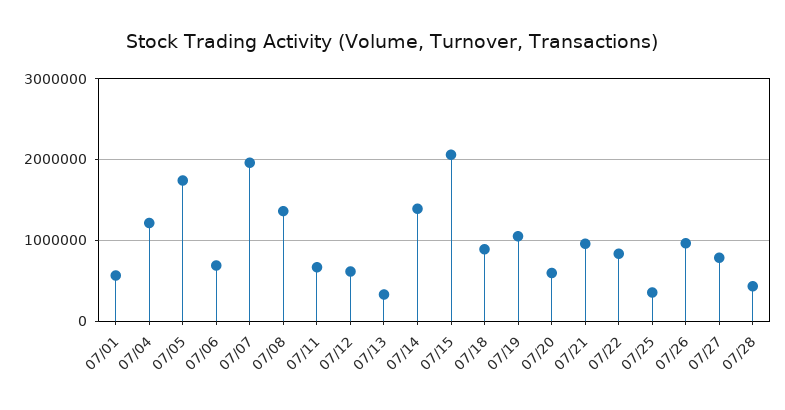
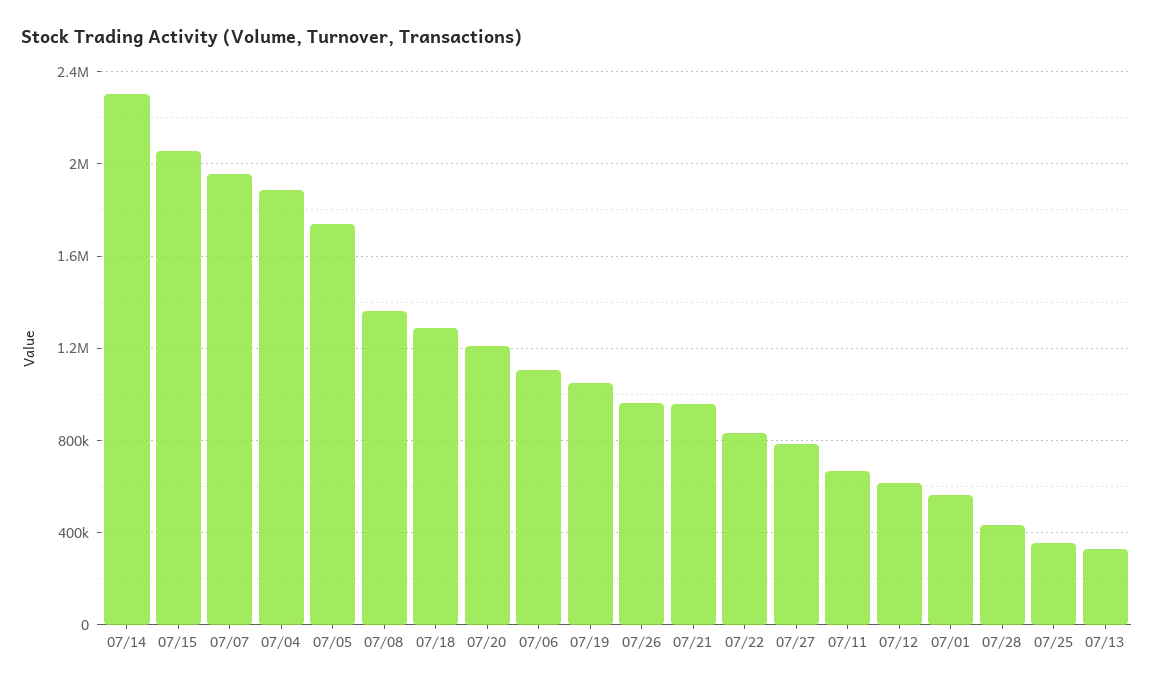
  {
    "07/01": 550000,
-   "07/04": 1200000,
+   "07/04": 1900000,
    "07/05": 1750000,
-   "07/06": 700000,
+   "07/06": 1100000,
    "07/07": 1950000,
    "07/08": 1350000,
    "07/11": 650000,
    "07/12": 600000,
    "07/13": 350000,
-   "07/14": 1400000,
+   "07/14": 2300000,
    "07/15": 2050000,
-   "07/18": 900000,
+   "07/18": 1300000,
    "07/19": 1050000,
-   "07/20": 600000,
+   "07/20": 1200000,
    "07/21": 950000,
    "07/22": 850000,
    "07/25": 350000,
    "07/26": 950000,
    "07/27": 800000,
    "07/28": 450000
  }

